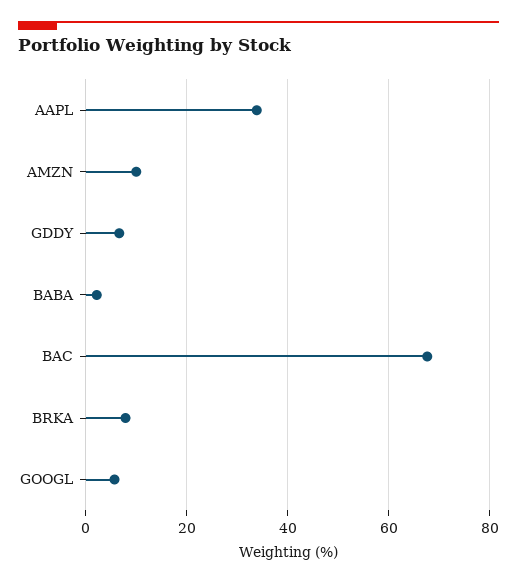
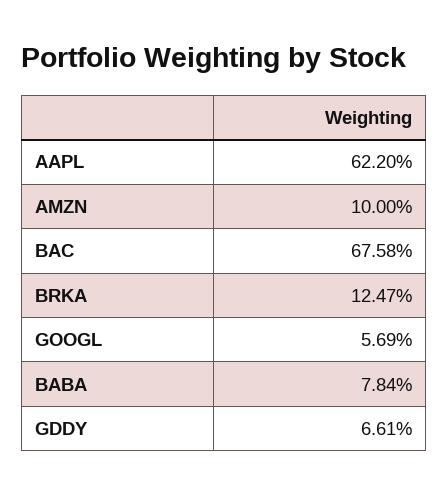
  {
-   "AAPL": 34,
+   "AAPL": 62.2,
    "AMZN": 10,
    "GDDY": 6.61,
-   "BABA": 2,
+   "BABA": 7.84,
    "BAC": 67.58,
-   "BRKA": 8,
+   "BRKA": 12.47,
    "GOOGL": 5.69
  }

